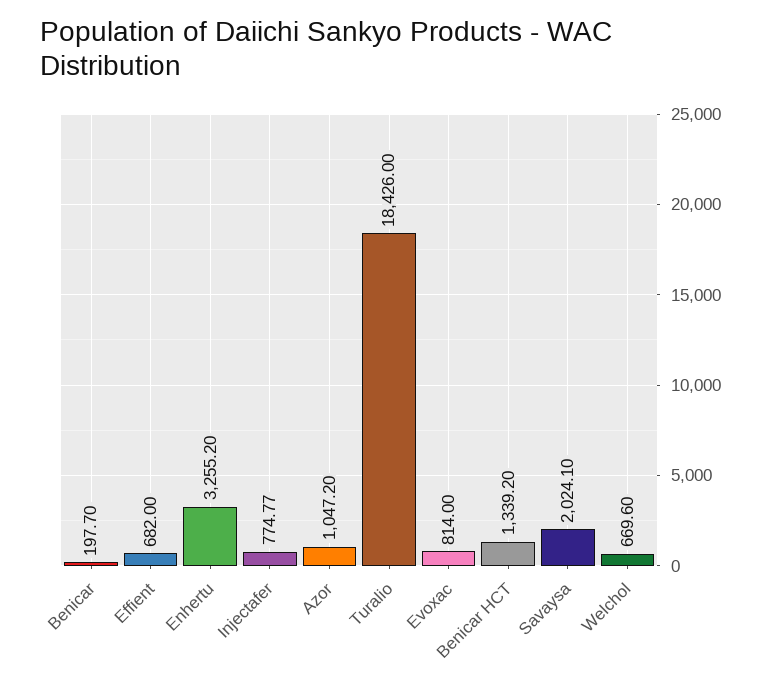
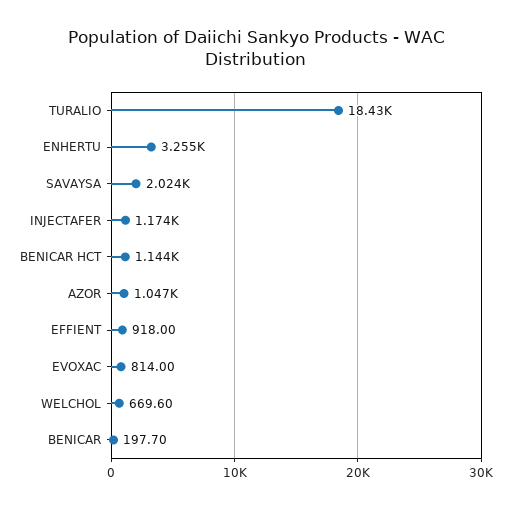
  {
    "Benicar": 197.7,
-   "Effient": 682,
+   "Effient": 918,
    "Enhertu": 3255.2,
-   "Injectafer": 774.77,
+   "Injectafer": 1174,
    "Azor": 1047.2,
    "Turalio": 18426,
    "Evoxac": 814,
-   "Benicar HCT": 1339.2,
+   "Benicar HCT": 1144,
    "Savaysa": 2024.1,
    "Welchol": 669.6
  }

